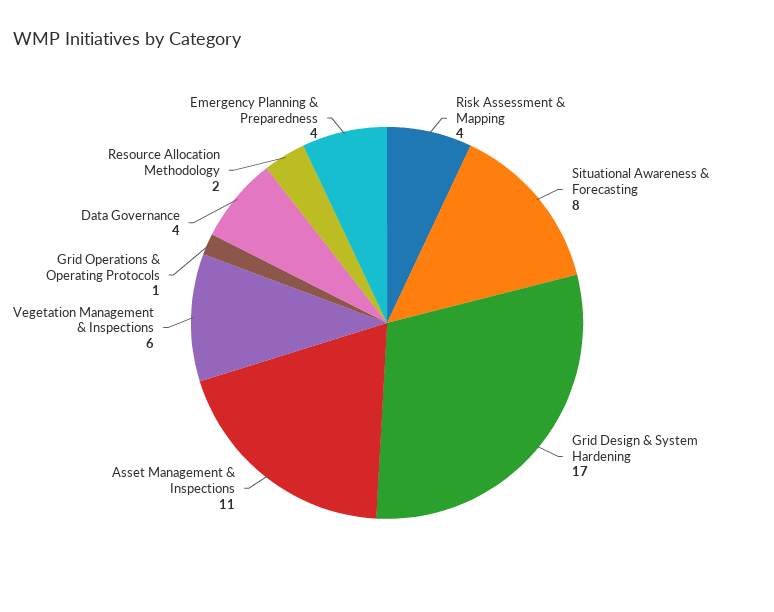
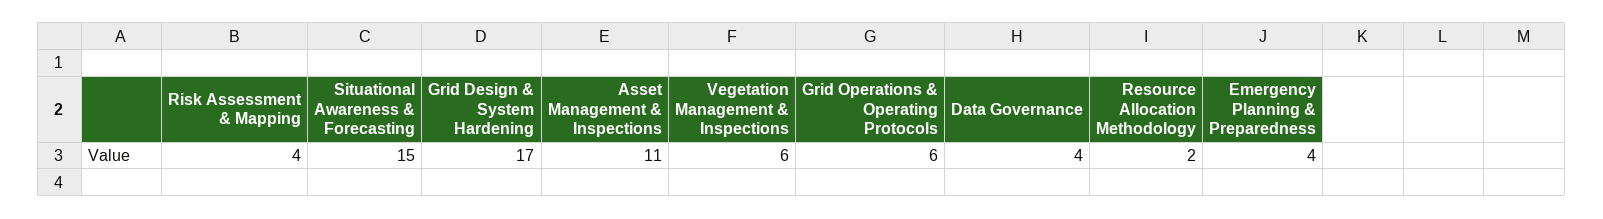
  {
    "Risk Assessment & Mapping": 4,
-   "Situational Awareness & Forecasting": 8,
+   "Situational Awareness & Forecasting": 15,
    "Grid Design & System Hardening": 17,
    "Asset Management & Inspections": 11,
    "Vegetation Management & Inspections": 6,
-   "Grid Operations & Operating Protocols": 1,
+   "Grid Operations & Operating Protocols": 6,
    "Data Governance": 4,
    "Resource Allocation Methodology": 2,
    "Emergency Planning & Preparedness": 4
  }

